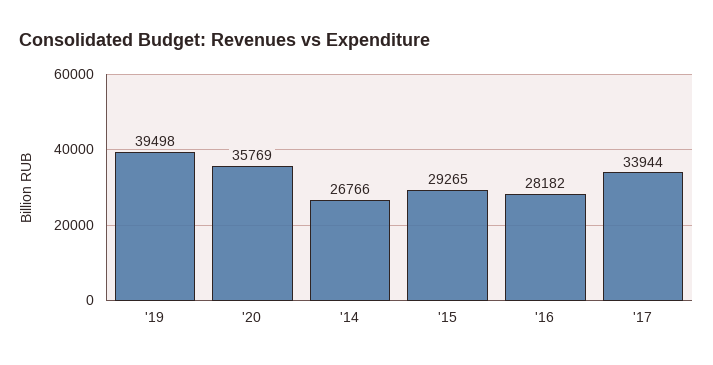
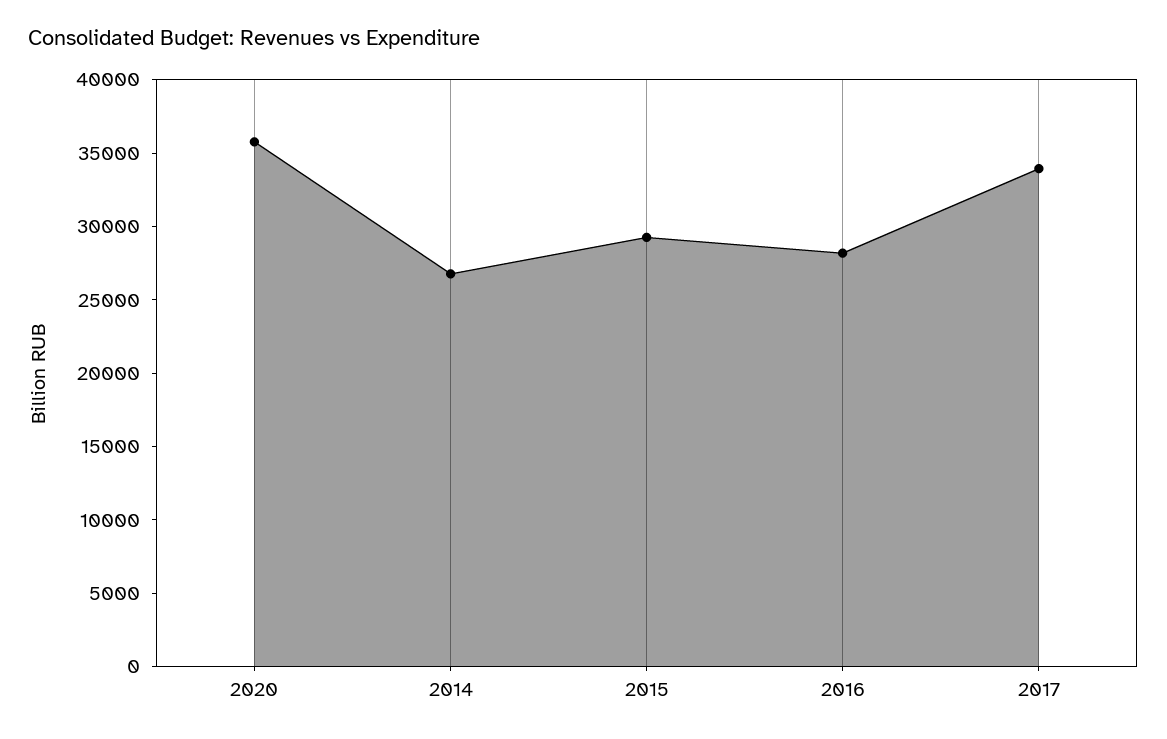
  {
-   "'19": 39498,
    "'20": 35769,
    "'14": 26766,
    "'15": 29265,
    "'16": 28182,
    "'17": 33944
  }

